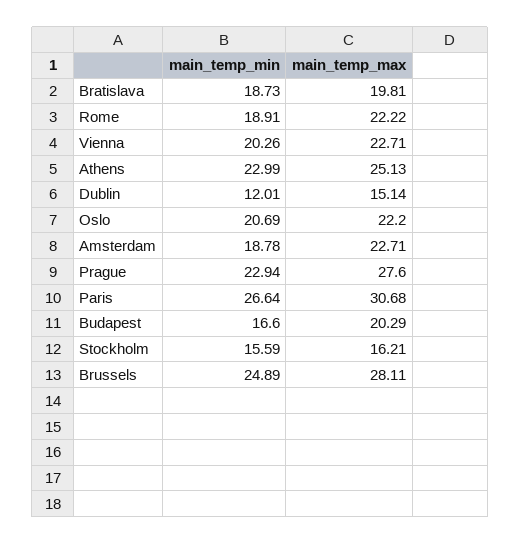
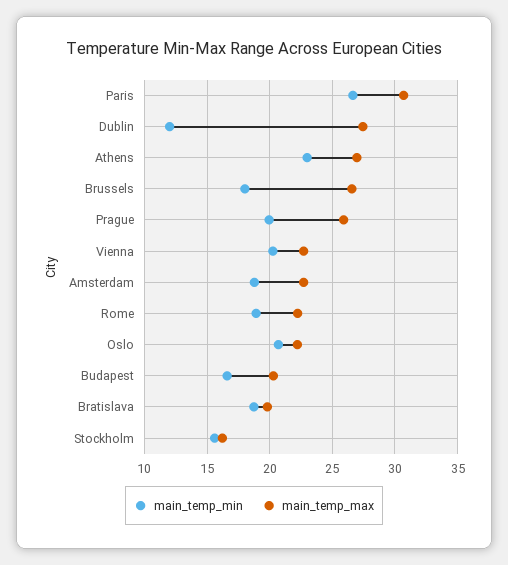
  {
    "main_temp_min": {
      "Bratislava": 18.73,
      "Rome": 18.91,
      "Vienna": 20.26,
      "Athens": 22.99,
      "Dublin": 12.01,
      "Oslo": 20.69,
      "Amsterdam": 18.78,
-     "Prague": 22.94,
+     "Prague": 20,
      "Paris": 26.64,
      "Budapest": 16.6,
      "Stockholm": 15.59,
-     "Brussels": 24.89
+     "Brussels": 18
    },
    "main_temp_max": {
      "Bratislava": 19.81,
      "Rome": 22.22,
      "Vienna": 22.71,
-     "Athens": 25.13,
+     "Athens": 27,
-     "Dublin": 15.14,
+     "Dublin": 27.5,
      "Oslo": 22.2,
      "Amsterdam": 22.71,
-     "Prague": 27.6,
+     "Prague": 26,
      "Paris": 30.68,
      "Budapest": 20.29,
      "Stockholm": 16.21,
-     "Brussels": 28.11
+     "Brussels": 26.5
    }
  }

